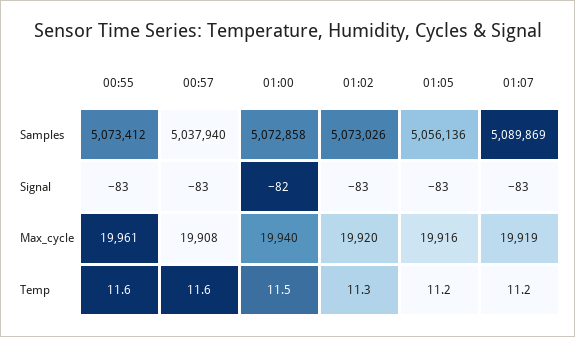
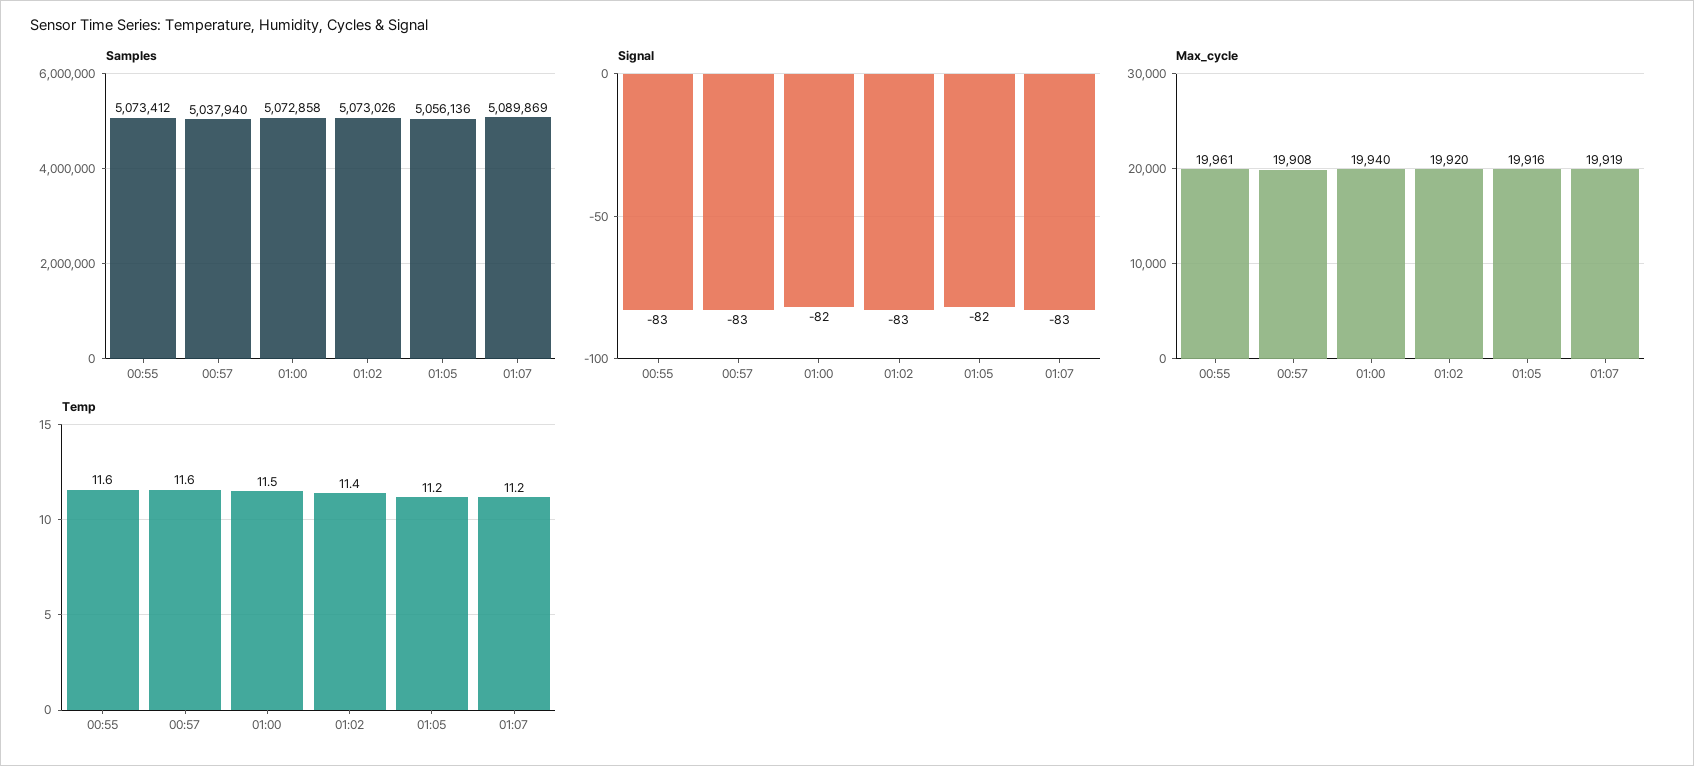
  {
    "Samples": {
      "00:55": 5073412,
      "00:57": 5037940,
      "01:00": 5072858,
      "01:02": 5073026,
      "01:05": 5056136,
      "01:07": 5089869
    },
    "Signal": {
      "00:55": -83,
      "00:57": -83,
      "01:00": -82,
      "01:02": -83,
-     "01:05": -83,
+     "01:05": -82,
      "01:07": -83
    },
    "Max_cycle": {
      "00:55": 19961,
      "00:57": 19908,
      "01:00": 19940,
      "01:02": 19920,
      "01:05": 19916,
      "01:07": 19919
    },
    "Temp": {
      "00:55": 11.6,
      "00:57": 11.6,
      "01:00": 11.5,
-     "01:02": 11.3,
+     "01:02": 11.4,
      "01:05": 11.2,
      "01:07": 11.2
    }
  }

